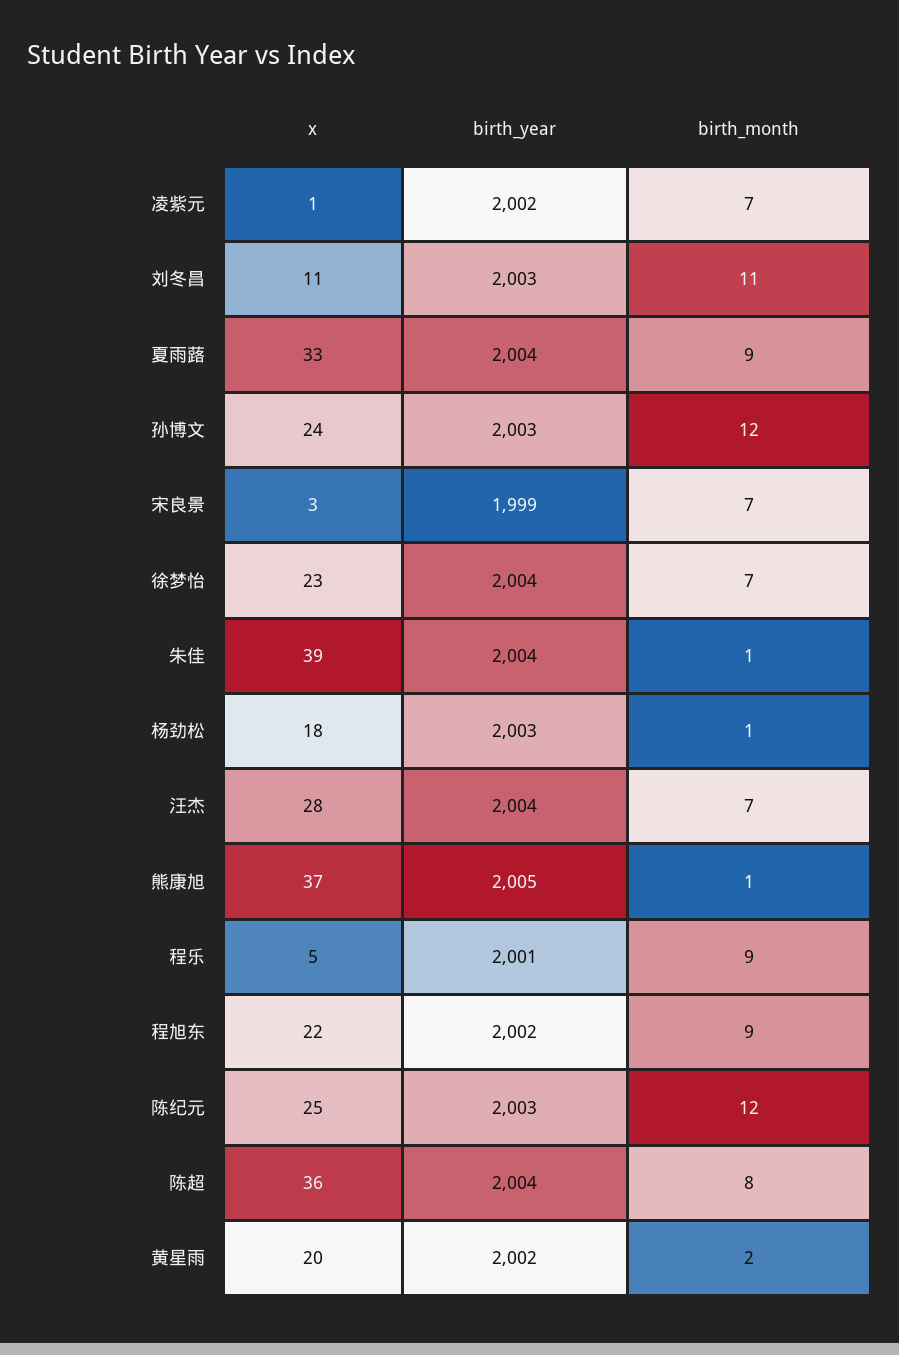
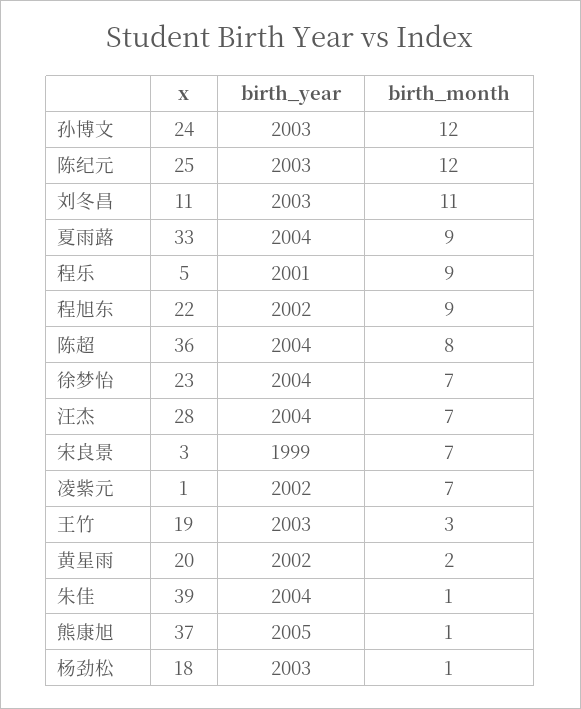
  {
    "x": {
      "凌紫元": 1,
      "刘冬昌": 11,
      "夏雨蕗": 33,
      "孙博文": 24,
      "宋良景": 3,
      "徐梦怡": 23,
      "朱佳": 39,
      "杨劲松": 18,
      "汪杰": 28,
      "熊康旭": 37,
      "程乐": 5,
      "程旭东": 22,
      "陈纪元": 25,
      "陈超": 36,
-     "黄星雨": 20
+     "黄星雨": 20,
+     "王竹": 19
    },
    "birth_year": {
      "凌紫元": 2002,
      "刘冬昌": 2003,
      "夏雨蕗": 2004,
      "孙博文": 2003,
      "宋良景": 1999,
      "徐梦怡": 2004,
      "朱佳": 2004,
      "杨劲松": 2003,
      "汪杰": 2004,
      "熊康旭": 2005,
      "程乐": 2001,
      "程旭东": 2002,
      "陈纪元": 2003,
      "陈超": 2004,
-     "黄星雨": 2002
+     "黄星雨": 2002,
+     "王竹": 2003
    },
    "birth_month": {
      "凌紫元": 7,
      "刘冬昌": 11,
      "夏雨蕗": 9,
      "孙博文": 12,
      "宋良景": 7,
      "徐梦怡": 7,
      "朱佳": 1,
      "杨劲松": 1,
      "汪杰": 7,
      "熊康旭": 1,
      "程乐": 9,
      "程旭东": 9,
      "陈纪元": 12,
      "陈超": 8,
-     "黄星雨": 2
+     "黄星雨": 2,
+     "王竹": 3
    }
  }

